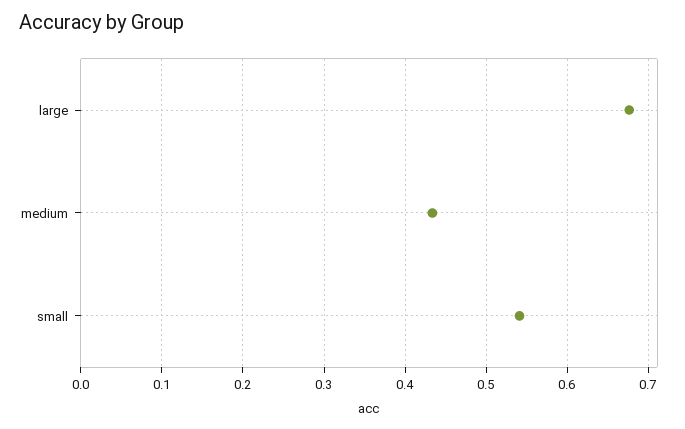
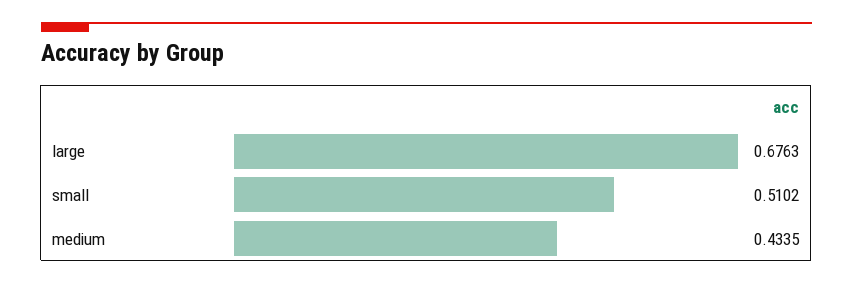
  {
    "large": 0.6763,
    "medium": 0.4335,
-   "small": 0.54
+   "small": 0.5102
  }

